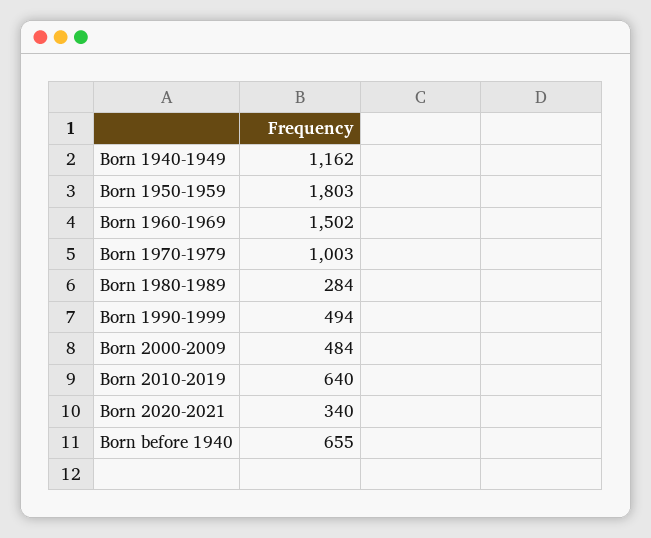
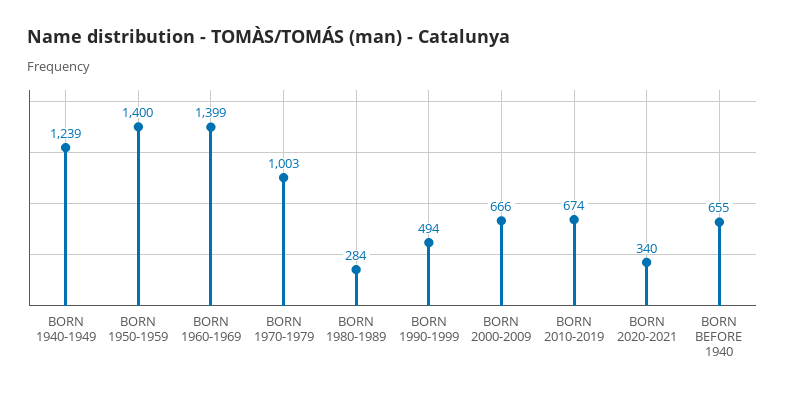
  {
-   "Born 1940-1949": 1162,
+   "Born 1940-1949": 1239,
-   "Born 1950-1959": 1803,
+   "Born 1950-1959": 1400,
-   "Born 1960-1969": 1502,
+   "Born 1960-1969": 1399,
    "Born 1970-1979": 1003,
    "Born 1980-1989": 284,
    "Born 1990-1999": 494,
-   "Born 2000-2009": 484,
+   "Born 2000-2009": 666,
-   "Born 2010-2019": 640,
+   "Born 2010-2019": 674,
    "Born 2020-2021": 340,
    "Born before 1940": 655
  }

